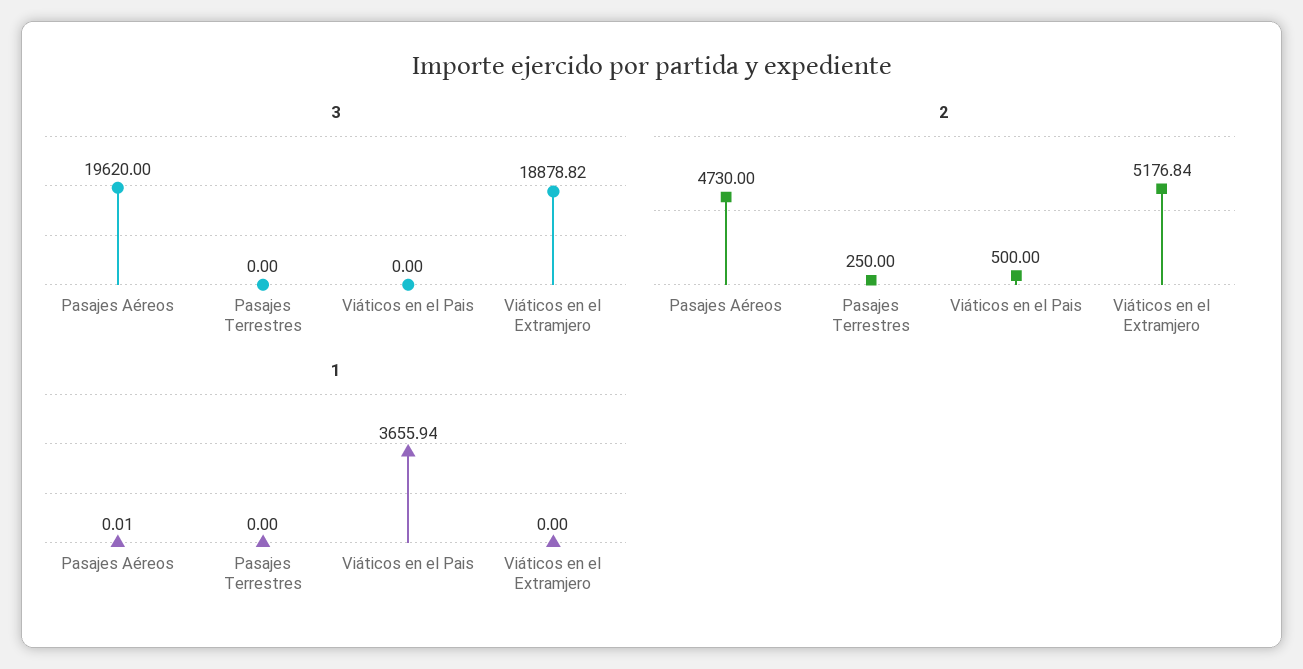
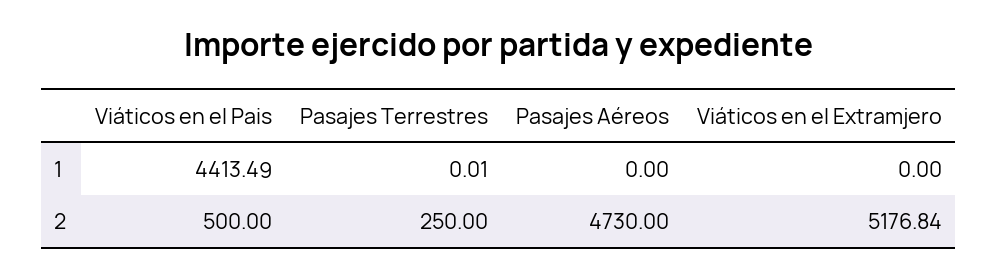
  {
-   "3": {
-     "Pasajes Aéreos": 19620,
-     "Pasajes Terrestres": 0,
-     "Viáticos en el Pais": 0,
-     "Viáticos en el Extramjero": 18878.82
-   },
    "2": {
      "Pasajes Aéreos": 4730,
      "Pasajes Terrestres": 250,
      "Viáticos en el Pais": 500,
      "Viáticos en el Extramjero": 5176.84
    },
    "1": {
-     "Pasajes Aéreos": 0.01,
+     "Pasajes Aéreos": 0,
-     "Pasajes Terrestres": 0,
+     "Pasajes Terrestres": 0.01,
-     "Viáticos en el Pais": 3655.94,
+     "Viáticos en el Pais": 4413.49,
      "Viáticos en el Extramjero": 0
    }
  }

